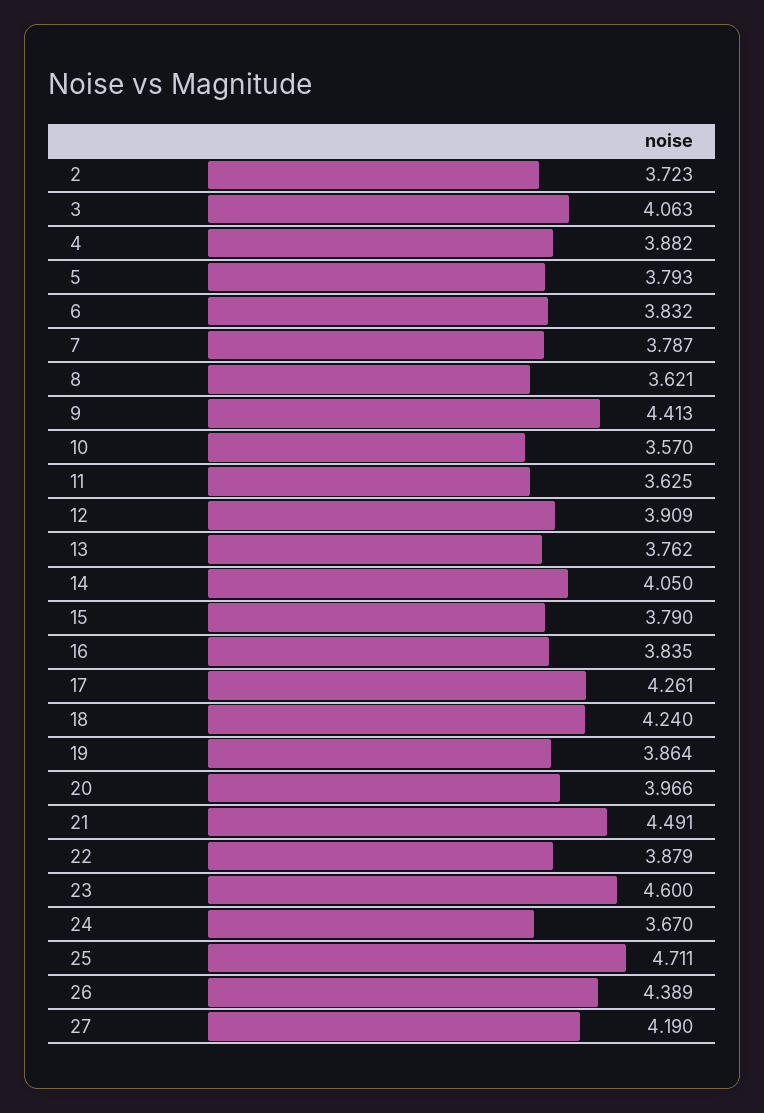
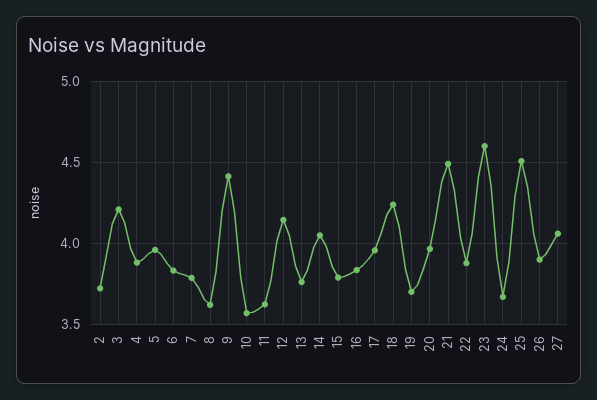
  {
    "2": 3.723,
-   "3": 4.063,
+   "3": 4.2,
    "4": 3.882,
-   "5": 3.793,
+   "5": 3.95,
    "6": 3.832,
    "7": 3.787,
    "8": 3.621,
    "9": 4.413,
    "10": 3.57,
    "11": 3.625,
-   "12": 3.909,
+   "12": 4.15,
    "13": 3.762,
    "14": 4.05,
    "15": 3.79,
    "16": 3.835,
-   "17": 4.261,
+   "17": 3.95,
    "18": 4.24,
-   "19": 3.864,
+   "19": 3.7,
    "20": 3.966,
    "21": 4.491,
    "22": 3.879,
    "23": 4.6,
    "24": 3.67,
-   "25": 4.711,
+   "25": 4.5,
-   "26": 4.389,
+   "26": 3.9,
-   "27": 4.19
+   "27": 4.05
  }

